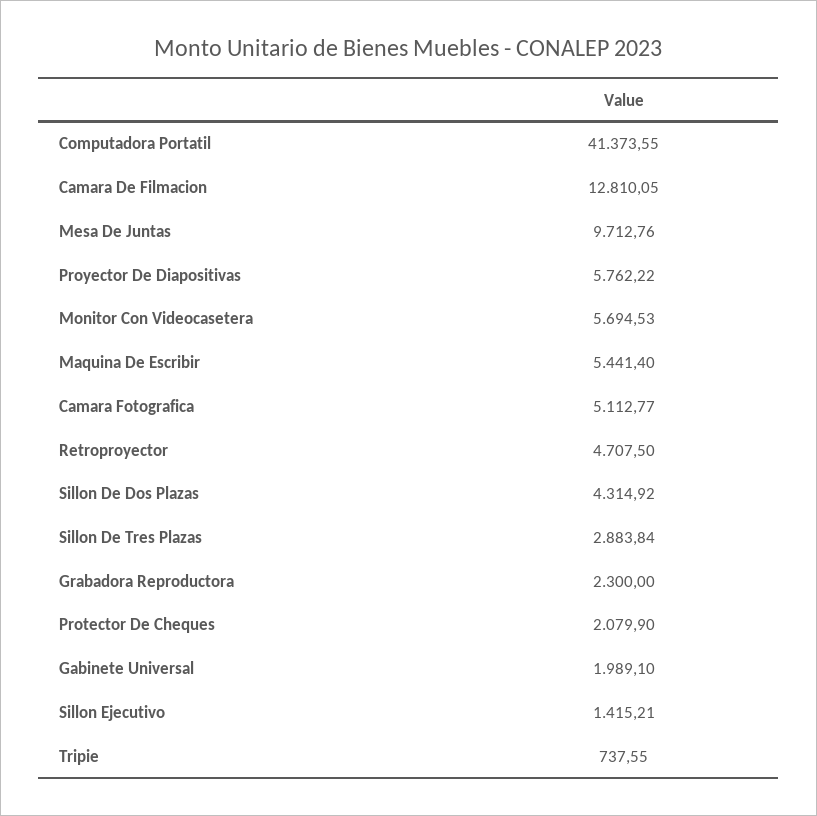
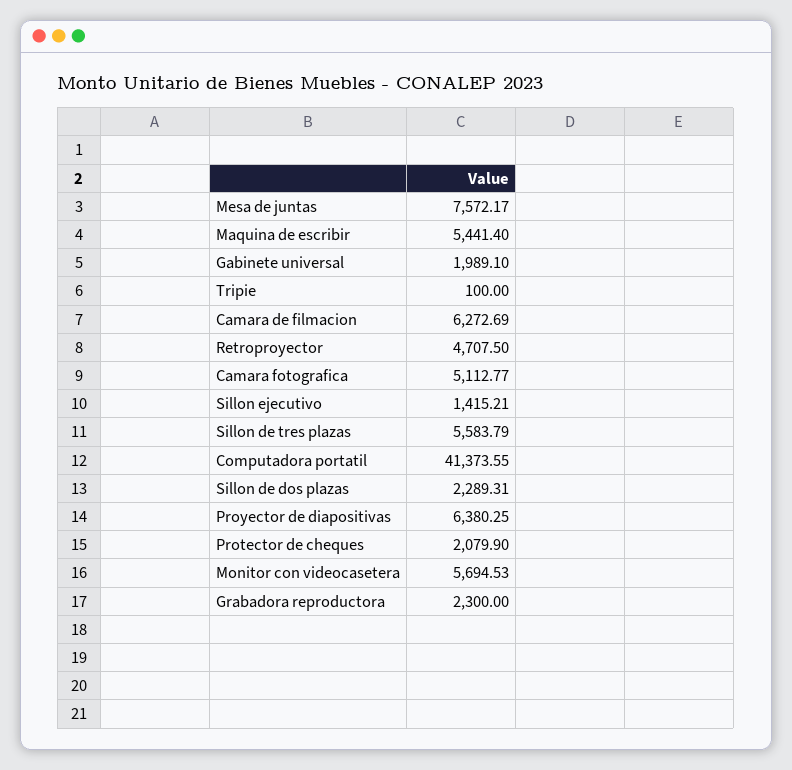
  {
    "Computadora Portatil": 41373.55,
-   "Camara De Filmacion": 12810.05,
+   "Camara De Filmacion": 6272.69,
-   "Mesa De Juntas": 9712.76,
+   "Mesa De Juntas": 7572.17,
-   "Proyector De Diapositivas": 5762.22,
+   "Proyector De Diapositivas": 6380.25,
    "Monitor Con Videocasetera": 5694.53,
    "Maquina De Escribir": 5441.4,
    "Camara Fotografica": 5112.77,
    "Retroproyector": 4707.5,
-   "Sillon De Dos Plazas": 4314.92,
+   "Sillon De Dos Plazas": 2289.31,
-   "Sillon De Tres Plazas": 2883.84,
+   "Sillon De Tres Plazas": 5583.79,
    "Grabadora Reproductora": 2300,
    "Protector De Cheques": 2079.9,
    "Gabinete Universal": 1989.1,
    "Sillon Ejecutivo": 1415.21,
-   "Tripie": 737.55
+   "Tripie": 100
  }

